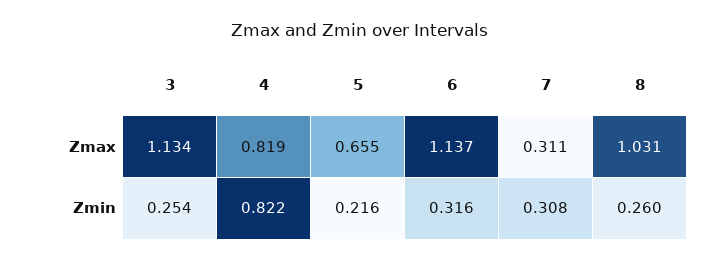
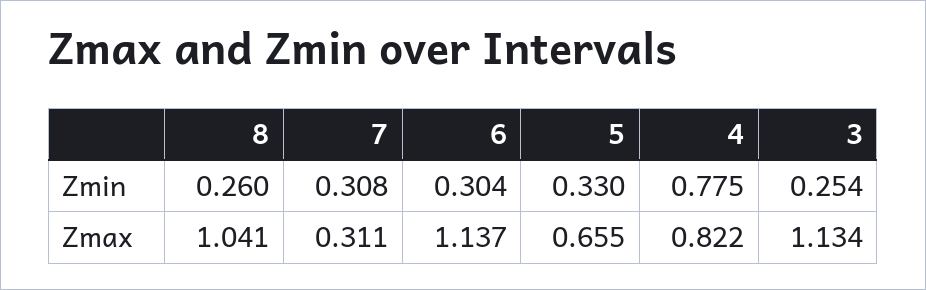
  {
    "3": {
      "Zmax": 1.134,
      "Zmin": 0.254
    },
    "4": {
-     "Zmax": 0.819,
+     "Zmax": 0.822,
-     "Zmin": 0.822
+     "Zmin": 0.775
    },
    "5": {
      "Zmax": 0.655,
-     "Zmin": 0.216
+     "Zmin": 0.33
    },
    "6": {
      "Zmax": 1.137,
-     "Zmin": 0.316
+     "Zmin": 0.304
    },
    "7": {
      "Zmax": 0.311,
      "Zmin": 0.308
    },
    "8": {
-     "Zmax": 1.031,
+     "Zmax": 1.041,
      "Zmin": 0.26
    }
  }

